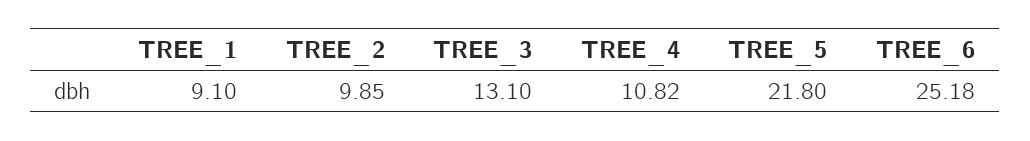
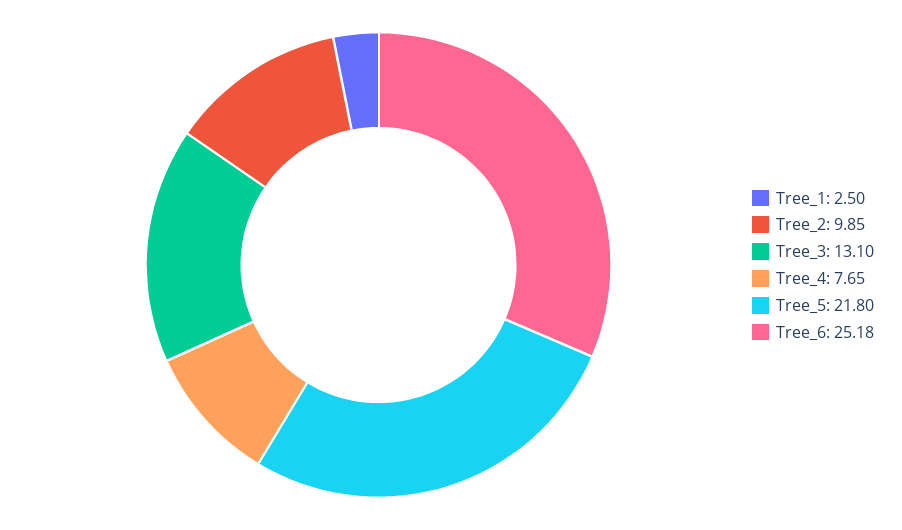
  {
-   "TREE_1": 9.1,
+   "TREE_1": 2.5,
    "TREE_2": 9.85,
    "TREE_3": 13.1,
-   "TREE_4": 10.82,
+   "TREE_4": 7.65,
    "TREE_5": 21.8,
    "TREE_6": 25.18
  }

